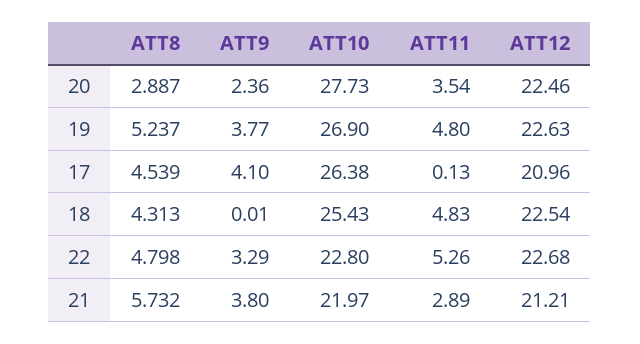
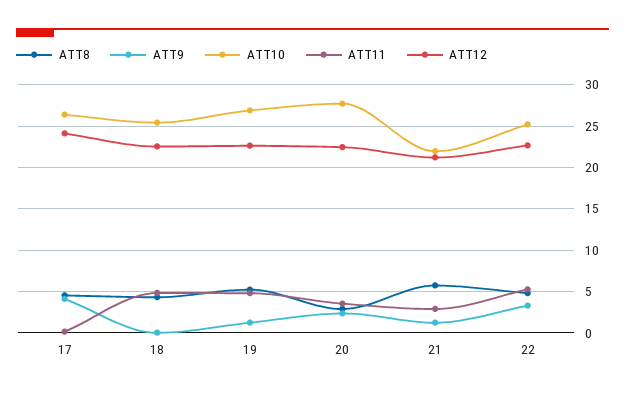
  {
    "ATT8": {
      "20": 2.887,
      "19": 5.237,
      "17": 4.539,
      "18": 4.313,
      "22": 4.798,
      "21": 5.732
    },
    "ATT9": {
      "20": 2.36,
-     "19": 3.77,
+     "19": 1,
      "17": 4.1,
      "18": 0.01,
      "22": 3.29,
-     "21": 3.8
+     "21": 1
    },
    "ATT10": {
      "20": 27.73,
      "19": 26.9,
      "17": 26.38,
      "18": 25.43,
-     "22": 22.8,
+     "22": 25,
      "21": 21.97
    },
    "ATT11": {
      "20": 3.54,
      "19": 4.8,
      "17": 0.13,
      "18": 4.83,
      "22": 5.26,
      "21": 2.89
    },
    "ATT12": {
      "20": 22.46,
      "19": 22.63,
-     "17": 20.96,
+     "17": 24,
      "18": 22.54,
      "22": 22.68,
      "21": 21.21
    }
  }

